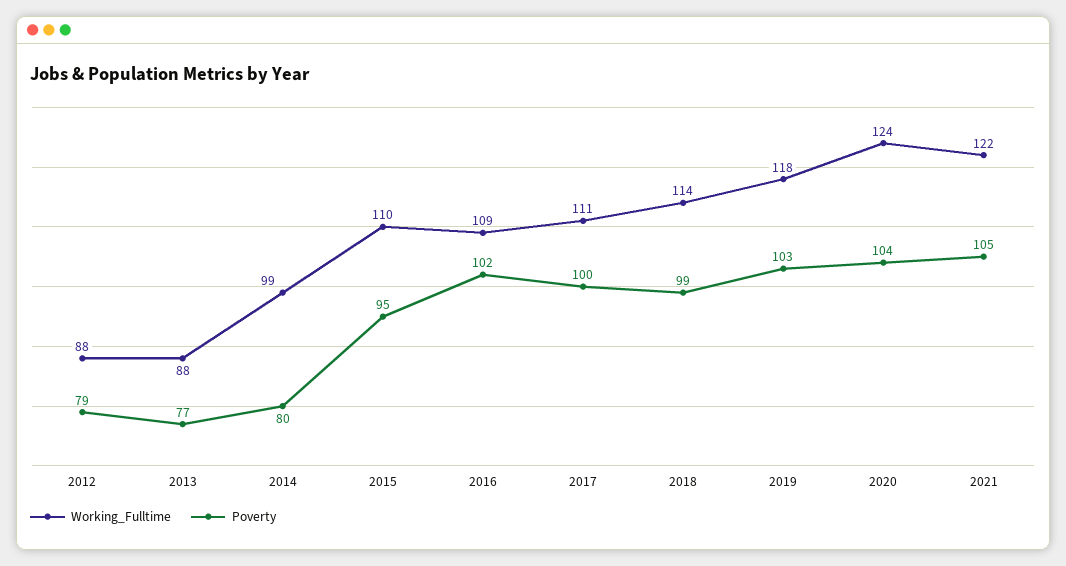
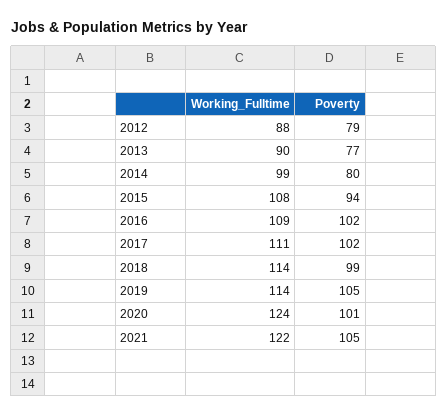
  {
    "Working_Fulltime": {
      "2012": 88,
-     "2013": 88,
+     "2013": 90,
      "2014": 99,
-     "2015": 110,
+     "2015": 108,
      "2016": 109,
      "2017": 111,
      "2018": 114,
-     "2019": 118,
+     "2019": 114,
      "2020": 124,
      "2021": 122
    },
    "Poverty": {
      "2012": 79,
      "2013": 77,
      "2014": 80,
-     "2015": 95,
+     "2015": 94,
      "2016": 102,
-     "2017": 100,
+     "2017": 102,
      "2018": 99,
-     "2019": 103,
+     "2019": 105,
-     "2020": 104,
+     "2020": 101,
      "2021": 105
    }
  }

